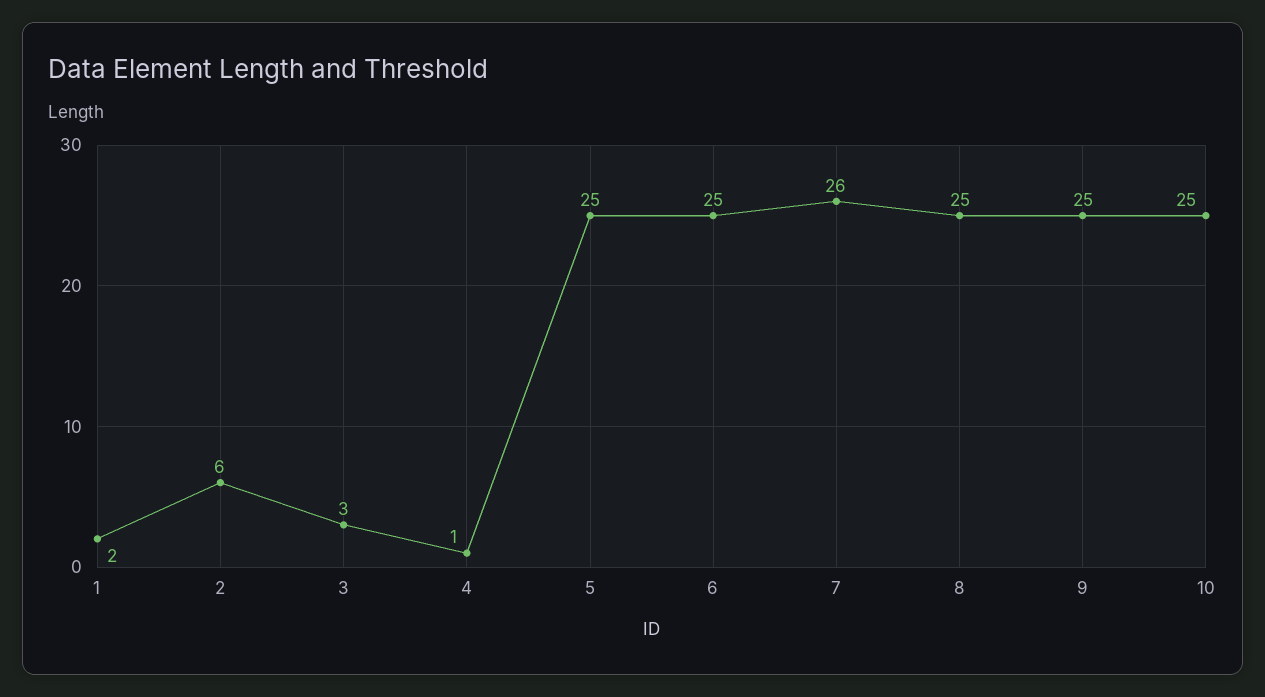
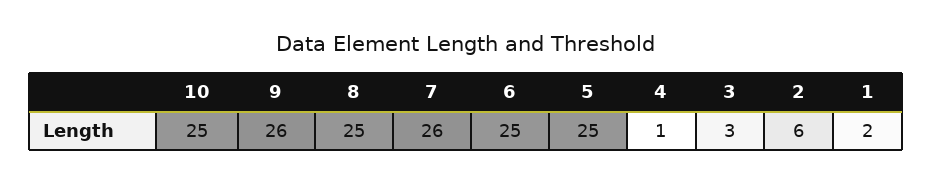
  {
    "1": 2,
    "2": 6,
    "3": 3,
    "4": 1,
    "5": 25,
    "6": 25,
    "7": 26,
    "8": 25,
-   "9": 25,
+   "9": 26,
    "10": 25
  }

